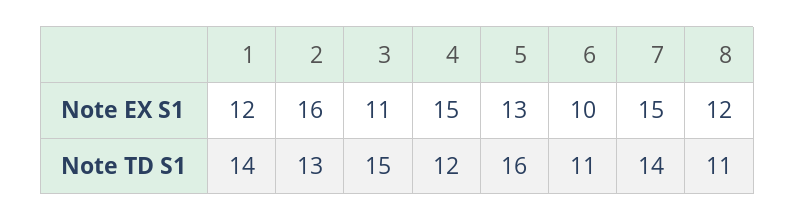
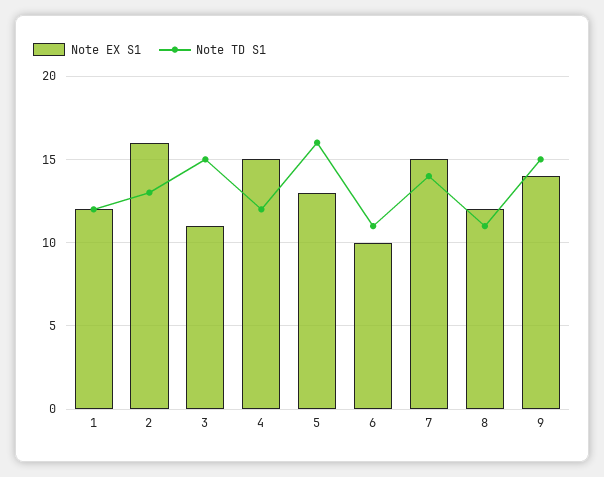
  {
    "Note EX S1": {
      "1": 12,
      "2": 16,
      "3": 11,
      "4": 15,
      "5": 13,
      "6": 10,
      "7": 15,
-     "8": 12
+     "8": 12,
+     "9": 14
    },
    "Note TD S1": {
-     "1": 14,
+     "1": 12,
      "2": 13,
      "3": 15,
      "4": 12,
      "5": 16,
      "6": 11,
      "7": 14,
-     "8": 11
+     "8": 11,
+     "9": 15
    }
  }

